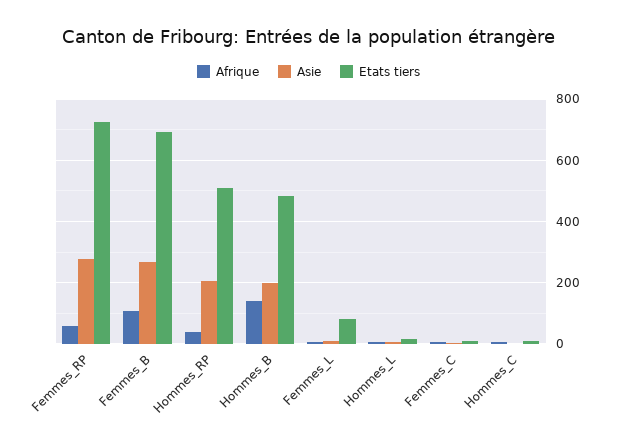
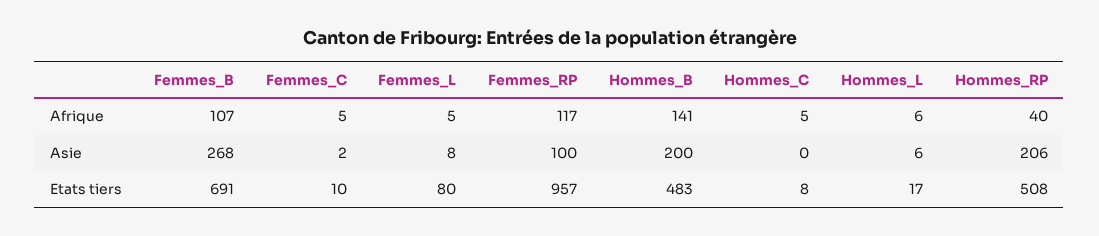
  {
    "Afrique": {
-     "Femmes_RP": 60,
+     "Femmes_RP": 117,
      "Femmes_B": 107,
      "Hommes_RP": 40,
      "Hommes_B": 141,
      "Femmes_L": 5,
      "Hommes_L": 6,
      "Femmes_C": 5,
      "Hommes_C": 5
    },
    "Asie": {
-     "Femmes_RP": 280,
+     "Femmes_RP": 100,
      "Femmes_B": 268,
      "Hommes_RP": 206,
      "Hommes_B": 200,
      "Femmes_L": 8,
      "Hommes_L": 6,
      "Femmes_C": 2,
      "Hommes_C": 0
    },
    "Etats tiers": {
-     "Femmes_RP": 720,
+     "Femmes_RP": 957,
      "Femmes_B": 691,
      "Hommes_RP": 508,
      "Hommes_B": 483,
      "Femmes_L": 80,
      "Hommes_L": 17,
      "Femmes_C": 10,
      "Hommes_C": 8
    }
  }

